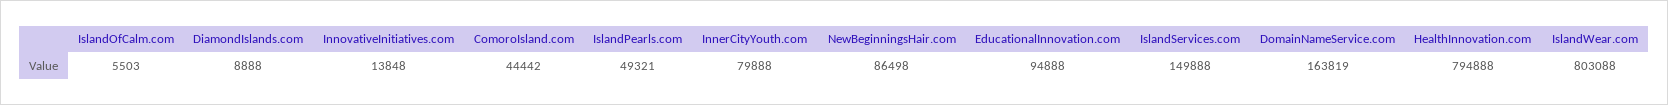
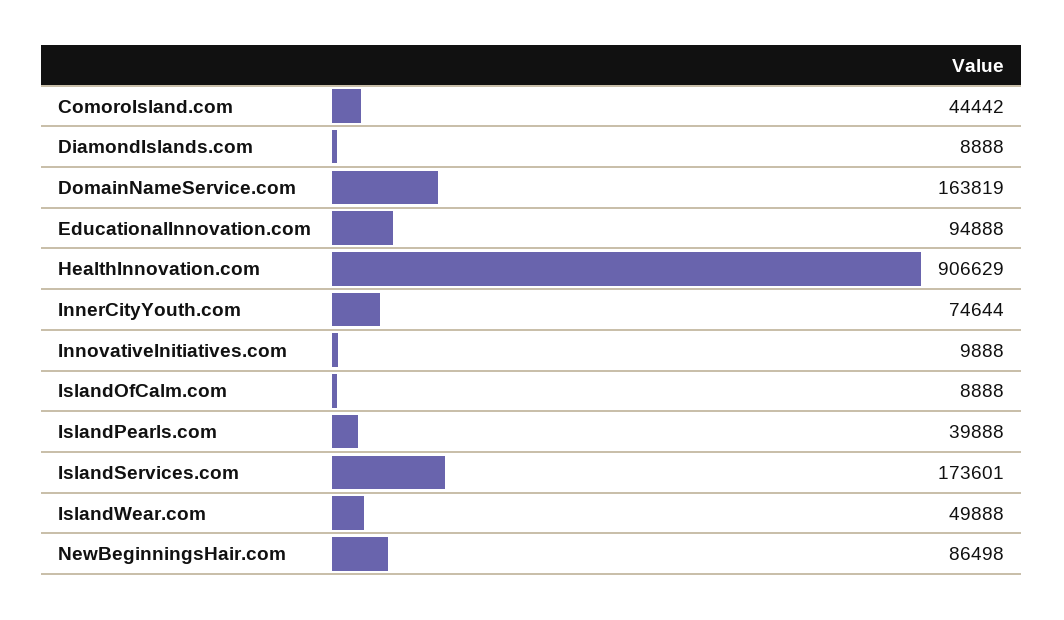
  {
-   "IslandOfCalm.com": 5503,
+   "IslandOfCalm.com": 8888,
    "DiamondIslands.com": 8888,
-   "InnovativeInitiatives.com": 13848,
+   "InnovativeInitiatives.com": 9888,
    "ComoroIsland.com": 44442,
-   "IslandPearls.com": 49321,
+   "IslandPearls.com": 39888,
-   "InnerCityYouth.com": 79888,
+   "InnerCityYouth.com": 74644,
    "NewBeginningsHair.com": 86498,
    "EducationalInnovation.com": 94888,
-   "IslandServices.com": 149888,
+   "IslandServices.com": 173601,
    "DomainNameService.com": 163819,
-   "HealthInnovation.com": 794888,
+   "HealthInnovation.com": 906629,
-   "IslandWear.com": 803088
+   "IslandWear.com": 49888
  }

